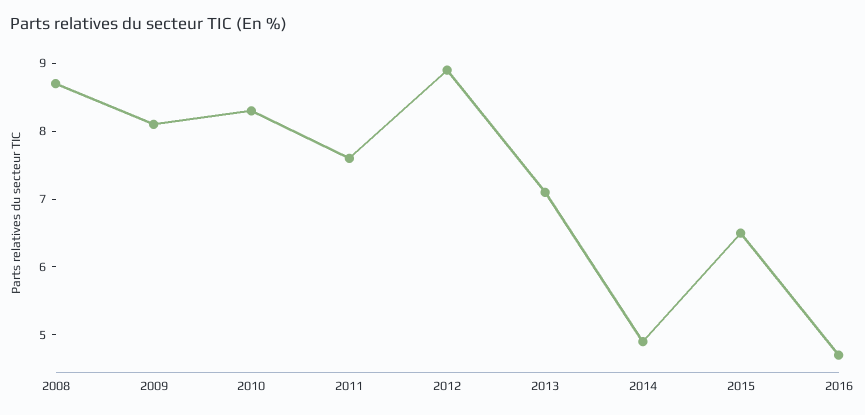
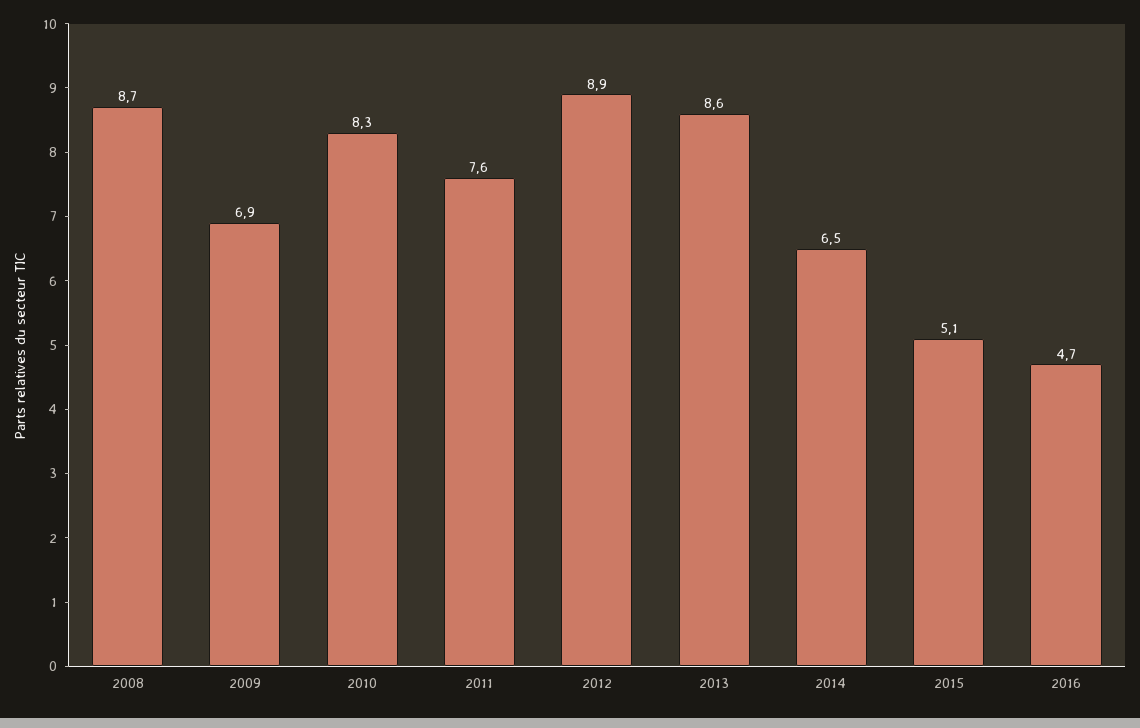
  {
    "2008": 8.7,
-   "2009": 8,
+   "2009": 6.9,
    "2010": 8.3,
    "2011": 7.6,
    "2012": 8.9,
-   "2013": 7,
+   "2013": 8.6,
-   "2014": 5,
+   "2014": 6.5,
-   "2015": 6.5,
+   "2015": 5.1,
    "2016": 4.7
  }

